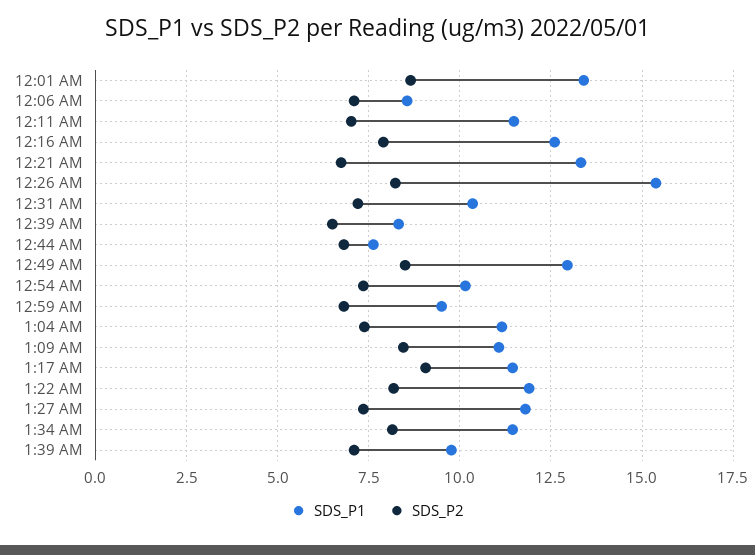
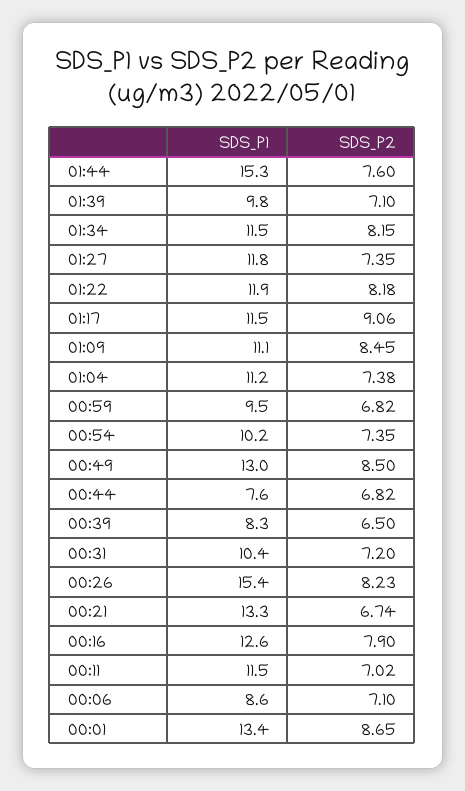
  {
    "SDS_P1": {
      "12:01 AM": 13.4,
      "12:06 AM": 8.6,
      "12:11 AM": 11.5,
      "12:16 AM": 12.6,
      "12:21 AM": 13.3,
      "12:26 AM": 15.4,
      "12:31 AM": 10.4,
      "12:39 AM": 8.3,
      "12:44 AM": 7.6,
      "12:49 AM": 13,
      "12:54 AM": 10.2,
      "12:59 AM": 9.5,
      "1:04 AM": 11.2,
      "1:09 AM": 11.1,
      "1:17 AM": 11.5,
      "1:22 AM": 11.9,
      "1:27 AM": 11.8,
      "1:34 AM": 11.5,
-     "1:39 AM": 9.8
+     "1:39 AM": 9.8,
+     "01:44": 15.3
    },
    "SDS_P2": {
      "12:01 AM": 8.65,
      "12:06 AM": 7.1,
      "12:11 AM": 7.02,
      "12:16 AM": 7.9,
      "12:21 AM": 6.74,
      "12:26 AM": 8.23,
      "12:31 AM": 7.2,
      "12:39 AM": 6.5,
      "12:44 AM": 6.82,
      "12:49 AM": 8.5,
      "12:54 AM": 7.35,
      "12:59 AM": 6.82,
      "1:04 AM": 7.38,
      "1:09 AM": 8.45,
      "1:17 AM": 9.06,
      "1:22 AM": 8.18,
      "1:27 AM": 7.35,
      "1:34 AM": 8.15,
-     "1:39 AM": 7.1
+     "1:39 AM": 7.1,
+     "01:44": 7.6
    }
  }

